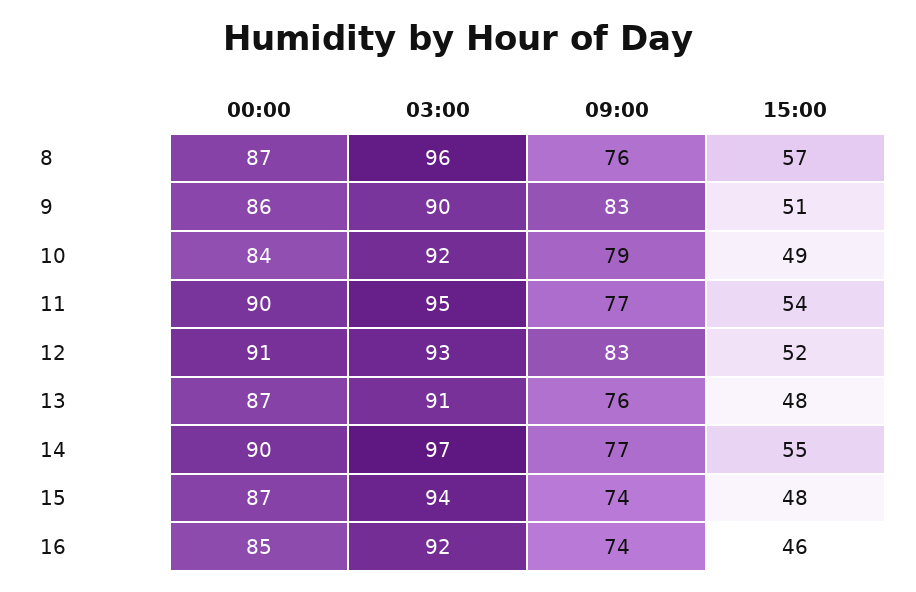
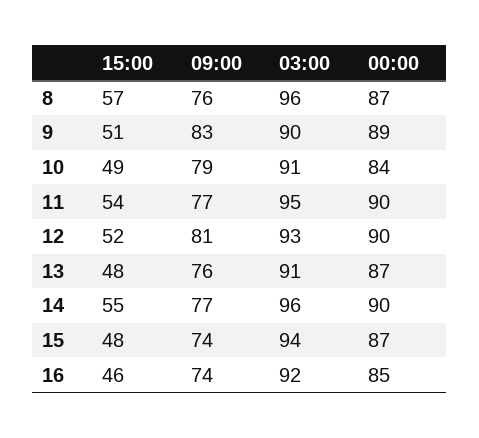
  {
    "00:00": {
      "8": 87,
-     "9": 86,
+     "9": 89,
      "10": 84,
      "11": 90,
-     "12": 91,
+     "12": 90,
      "13": 87,
      "14": 90,
      "15": 87,
      "16": 85
    },
    "03:00": {
      "8": 96,
      "9": 90,
-     "10": 92,
+     "10": 91,
      "11": 95,
      "12": 93,
      "13": 91,
-     "14": 97,
+     "14": 96,
      "15": 94,
      "16": 92
    },
    "09:00": {
      "8": 76,
      "9": 83,
      "10": 79,
      "11": 77,
-     "12": 83,
+     "12": 81,
      "13": 76,
      "14": 77,
      "15": 74,
      "16": 74
    },
    "15:00": {
      "8": 57,
      "9": 51,
      "10": 49,
      "11": 54,
      "12": 52,
      "13": 48,
      "14": 55,
      "15": 48,
      "16": 46
    }
  }

